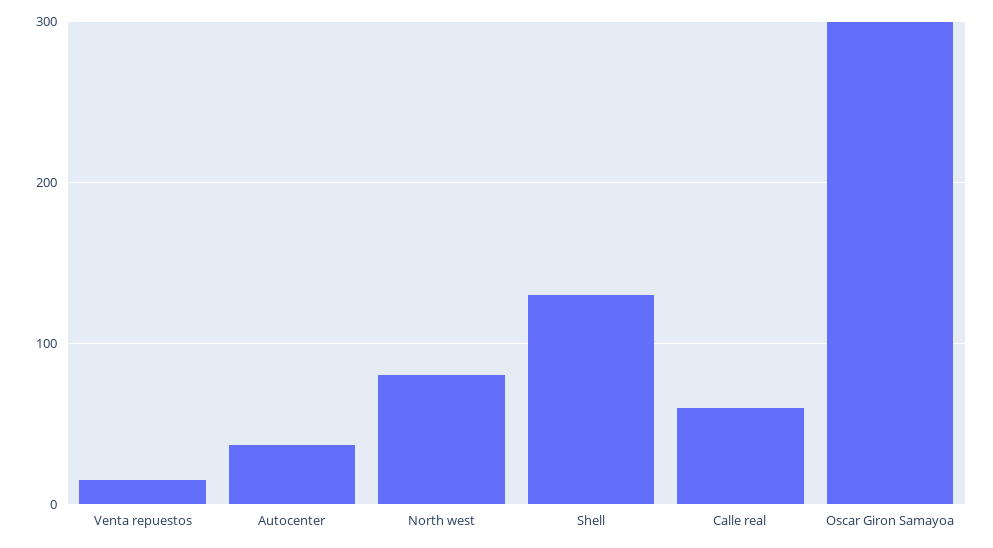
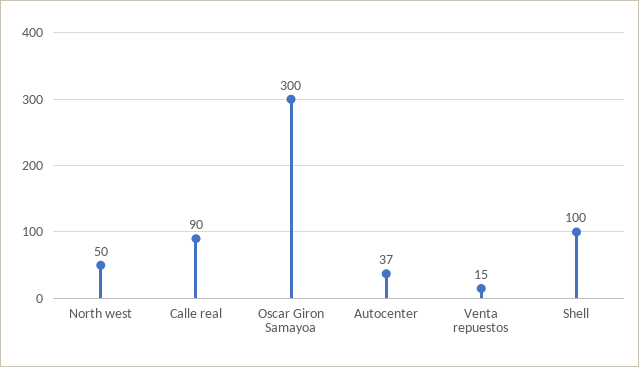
  {
    "Venta repuestos": 15,
    "Autocenter": 37,
-   "North west": 80,
+   "North west": 50,
-   "Shell": 130,
+   "Shell": 100,
-   "Calle real": 60,
+   "Calle real": 90,
    "Oscar Giron Samayoa": 300
  }

